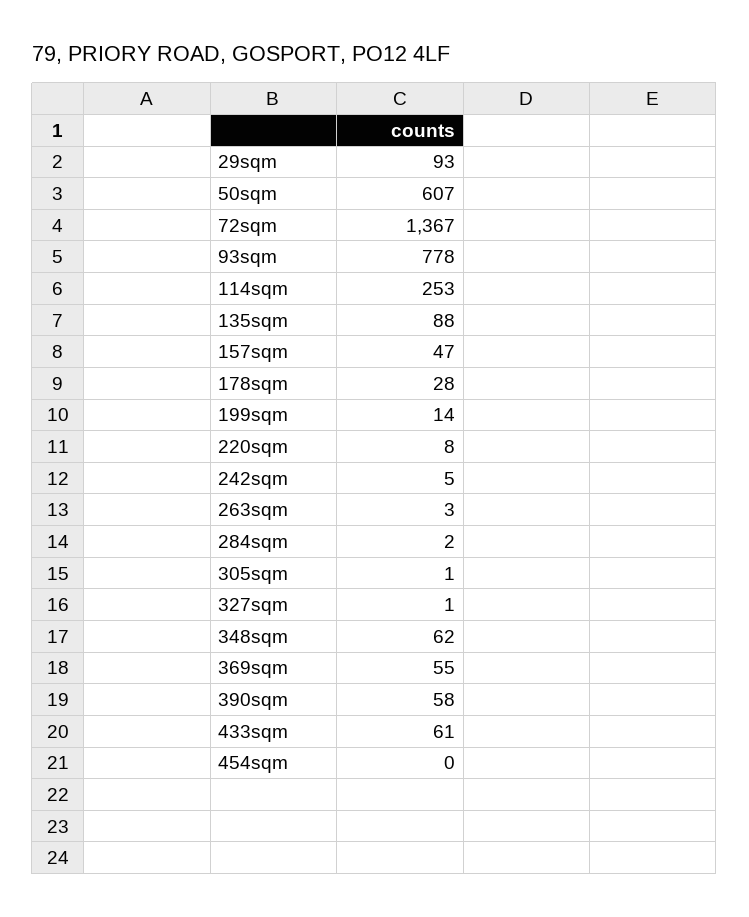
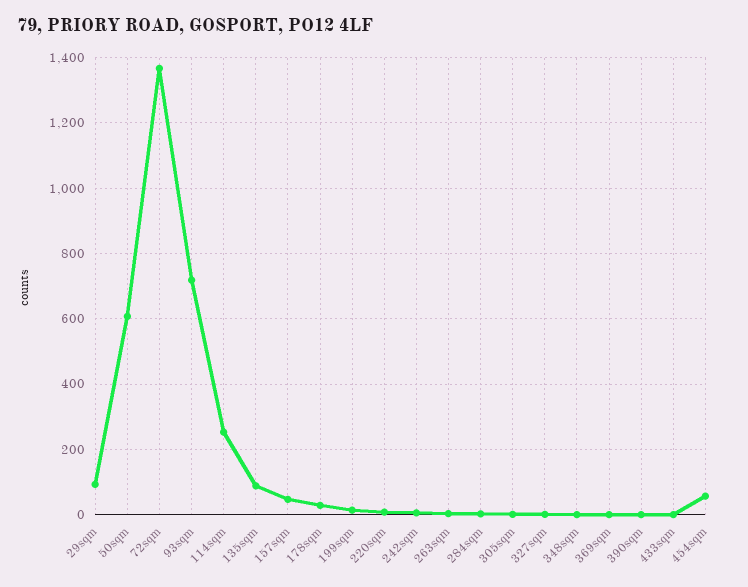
  {
    "29sqm": 93,
    "50sqm": 607,
    "72sqm": 1367,
-   "93sqm": 778,
+   "93sqm": 720,
    "114sqm": 253,
    "135sqm": 88,
    "157sqm": 47,
    "178sqm": 28,
    "199sqm": 14,
    "220sqm": 8,
    "242sqm": 5,
    "263sqm": 3,
    "284sqm": 2,
    "305sqm": 1,
    "327sqm": 1,
-   "348sqm": 62,
+   "348sqm": 0,
-   "369sqm": 55,
+   "369sqm": 0,
-   "390sqm": 58,
+   "390sqm": 0,
-   "433sqm": 61,
+   "433sqm": 0,
-   "454sqm": 0
+   "454sqm": 60
  }

